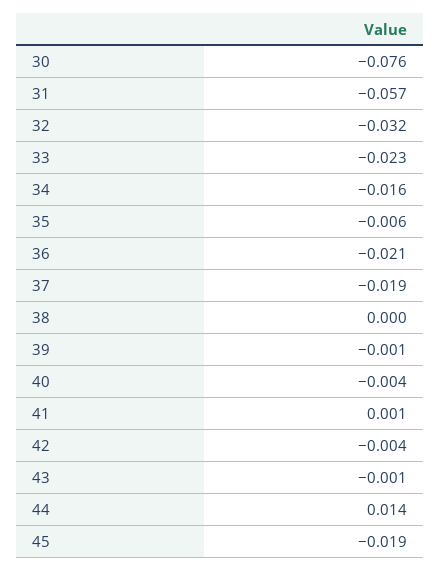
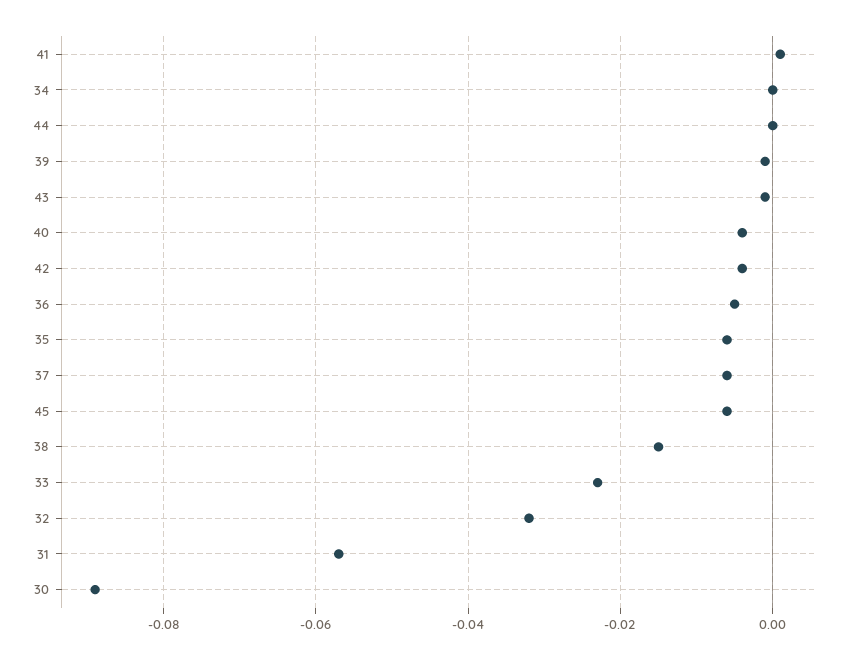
  {
-   "30": -0.076,
+   "30": -0.09,
    "31": -0.057,
    "32": -0.032,
    "33": -0.023,
-   "34": -0.016,
+   "34": 0,
    "35": -0.006,
-   "36": -0.021,
+   "36": -0.005,
-   "37": -0.019,
+   "37": -0.005,
-   "38": 0,
+   "38": -0.015,
    "39": -0.001,
    "40": -0.004,
    "41": 0.001,
    "42": -0.004,
    "43": -0.001,
-   "44": 0.014,
+   "44": 0,
-   "45": -0.019
+   "45": -0.005
  }

